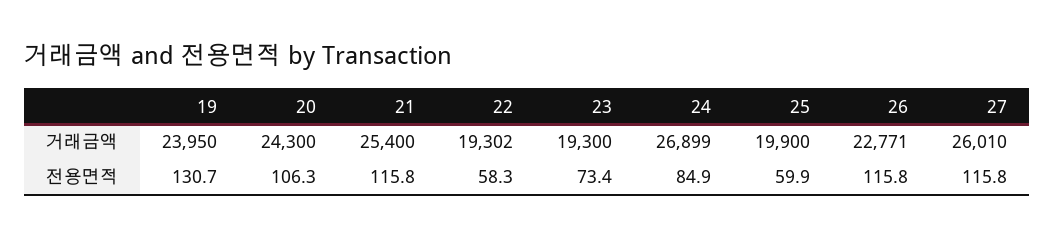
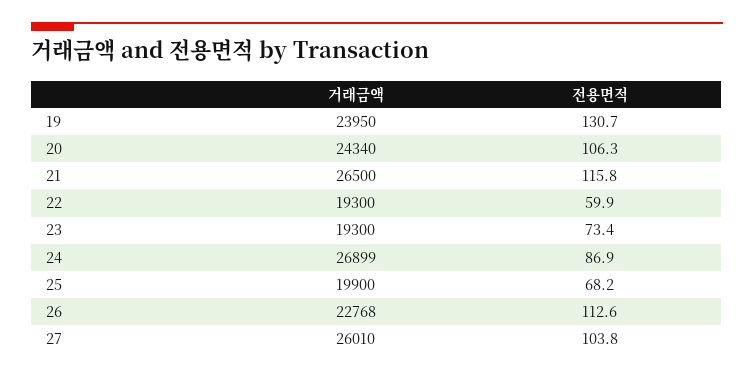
  {
    "19": {
      "거래금액": 23950,
      "전용면적": 130.7
    },
    "20": {
-     "거래금액": 24300,
+     "거래금액": 24340,
      "전용면적": 106.3
    },
    "21": {
-     "거래금액": 25400,
+     "거래금액": 26500,
      "전용면적": 115.8
    },
    "22": {
-     "거래금액": 19302,
+     "거래금액": 19300,
-     "전용면적": 58.3
+     "전용면적": 59.9
    },
    "23": {
      "거래금액": 19300,
      "전용면적": 73.4
    },
    "24": {
      "거래금액": 26899,
-     "전용면적": 84.9
+     "전용면적": 86.9
    },
    "25": {
      "거래금액": 19900,
-     "전용면적": 59.9
+     "전용면적": 68.2
    },
    "26": {
-     "거래금액": 22771,
+     "거래금액": 22768,
-     "전용면적": 115.8
+     "전용면적": 112.6
    },
    "27": {
      "거래금액": 26010,
-     "전용면적": 115.8
+     "전용면적": 103.8
    }
  }

